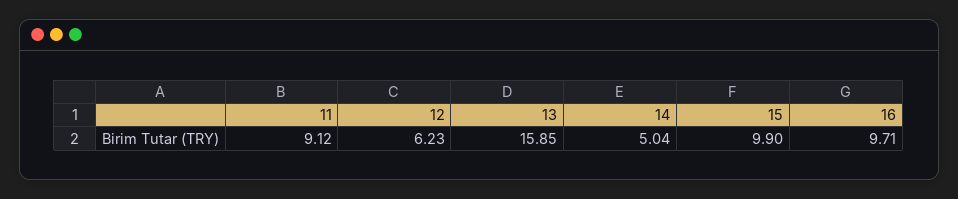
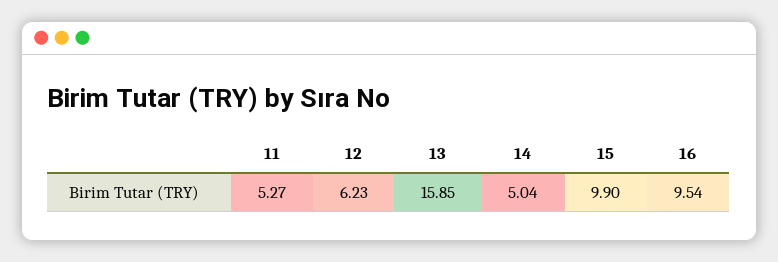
  {
-   "11": 9.12,
+   "11": 5.27,
    "12": 6.23,
    "13": 15.85,
    "14": 5.04,
    "15": 9.9,
-   "16": 9.71
+   "16": 9.54
  }

